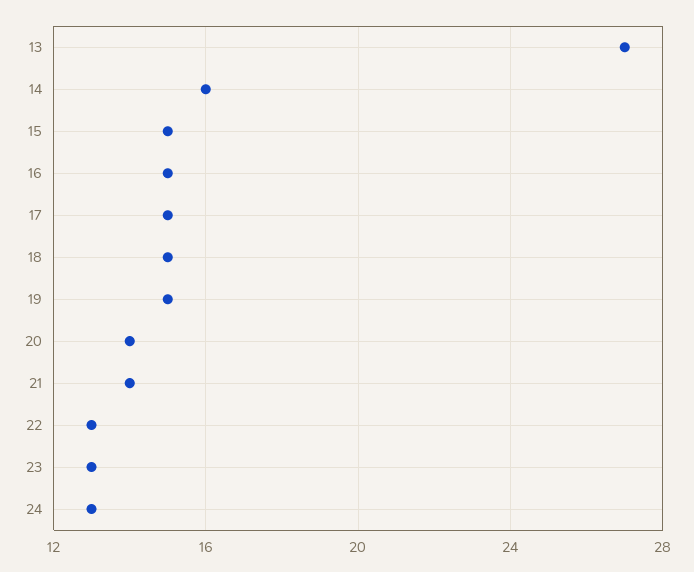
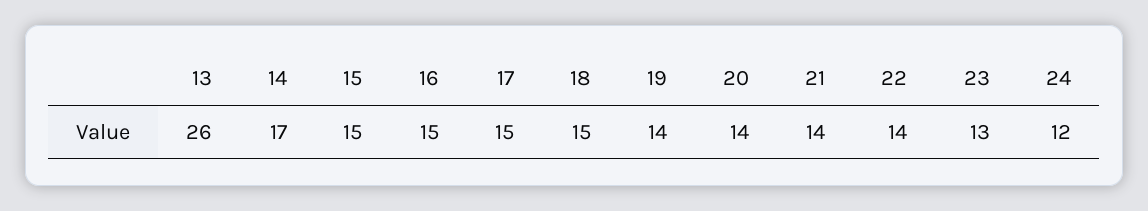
  {
-   "13": 27,
+   "13": 26,
-   "14": 16,
+   "14": 17,
    "15": 15,
    "16": 15,
    "17": 15,
    "18": 15,
-   "19": 15,
+   "19": 14,
    "20": 14,
    "21": 14,
-   "22": 13,
+   "22": 14,
    "23": 13,
-   "24": 13
+   "24": 12
  }

